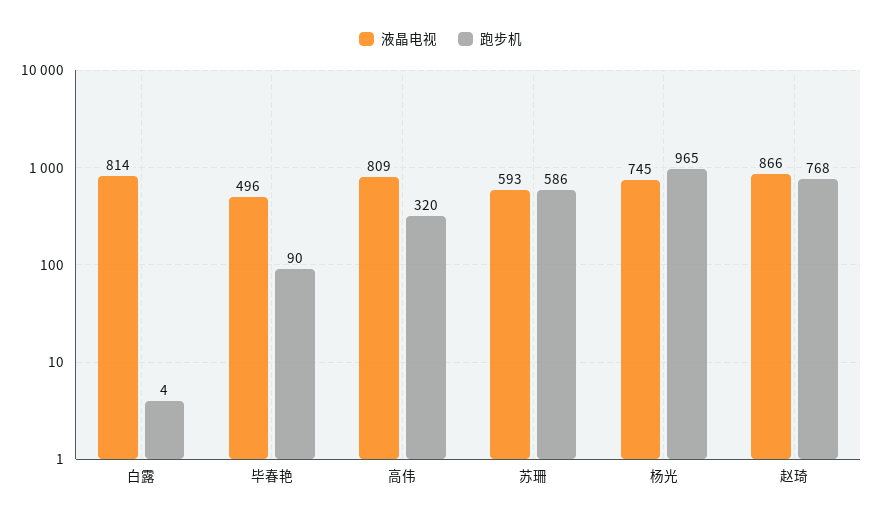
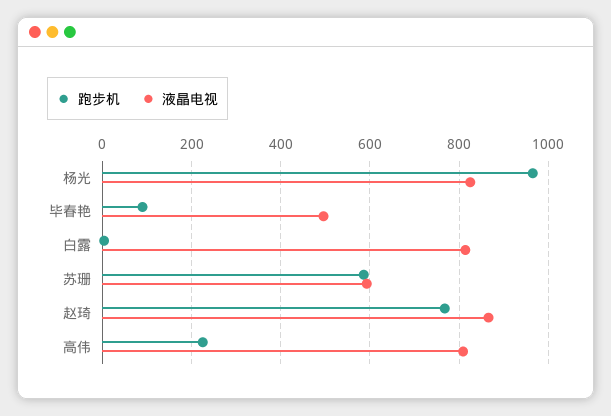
  {
    "液晶电视": {
      "白露": 814,
      "毕春艳": 496,
      "高伟": 809,
      "苏珊": 593,
-     "杨光": 745,
+     "杨光": 820,
      "赵琦": 866
    },
    "跑步机": {
      "白露": 4,
      "毕春艳": 90,
-     "高伟": 320,
+     "高伟": 220,
      "苏珊": 586,
      "杨光": 965,
      "赵琦": 768
    }
  }

